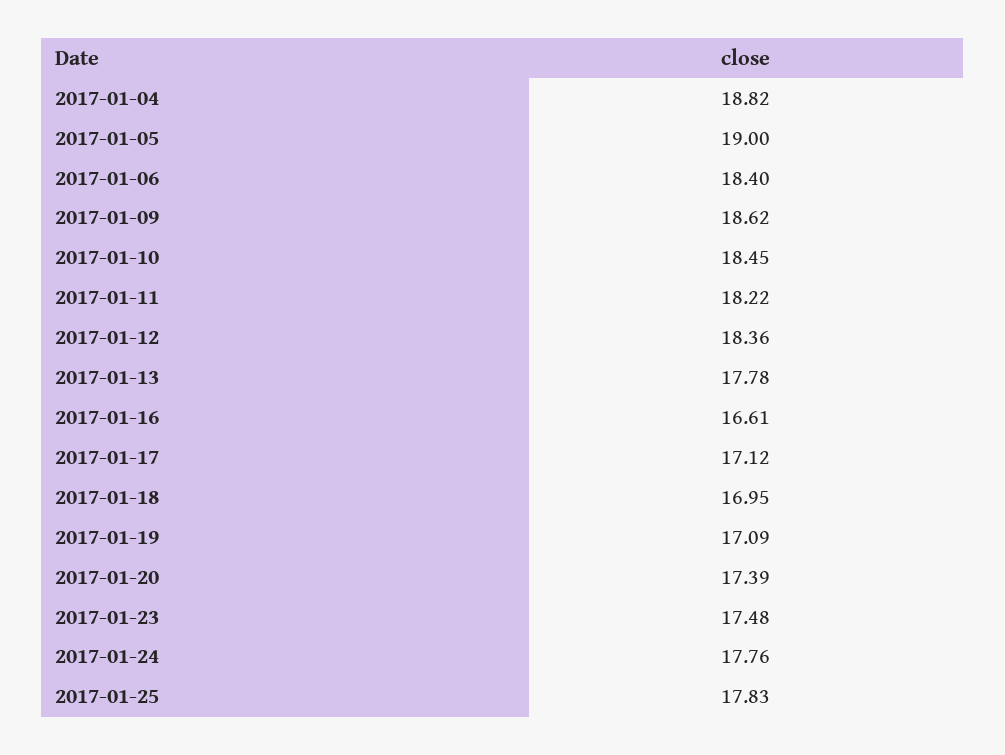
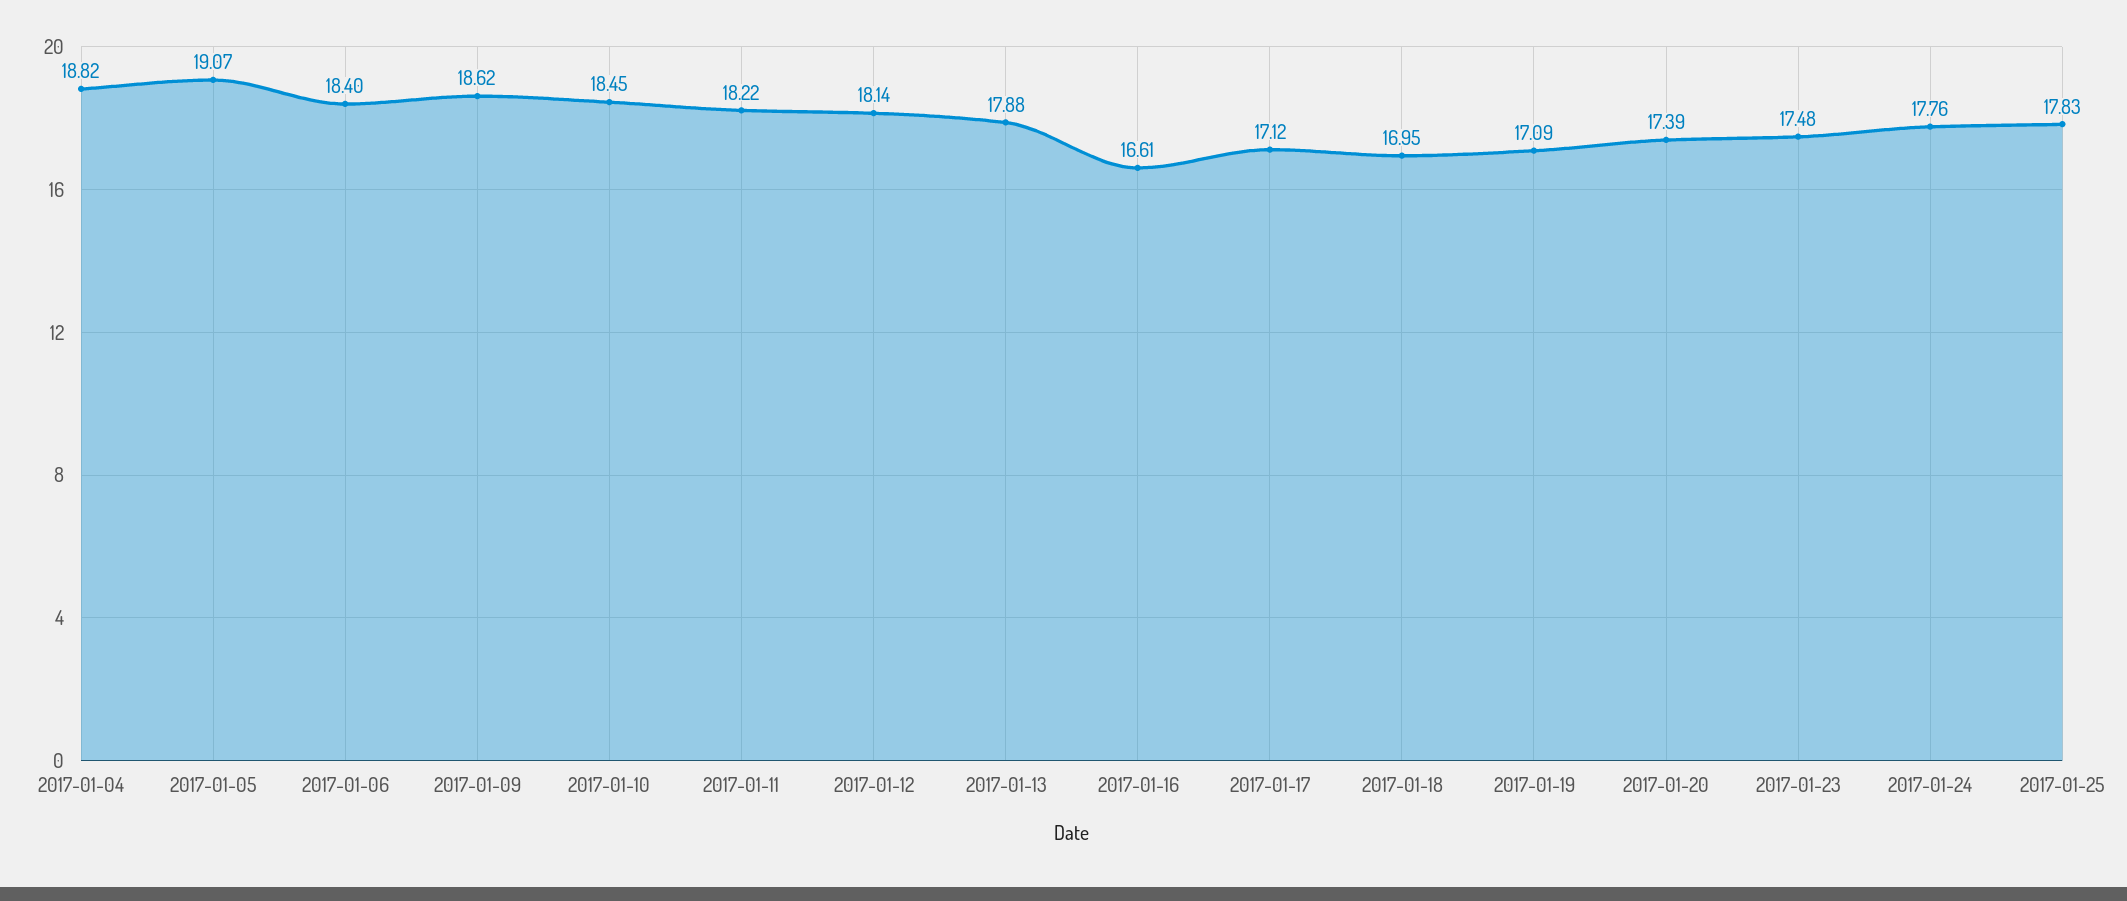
  {
    "2017-01-04": 18.82,
-   "2017-01-05": 19,
+   "2017-01-05": 19.07,
    "2017-01-06": 18.4,
    "2017-01-09": 18.62,
    "2017-01-10": 18.45,
    "2017-01-11": 18.22,
-   "2017-01-12": 18.36,
+   "2017-01-12": 18.14,
-   "2017-01-13": 17.78,
+   "2017-01-13": 17.88,
    "2017-01-16": 16.61,
    "2017-01-17": 17.12,
    "2017-01-18": 16.95,
    "2017-01-19": 17.09,
    "2017-01-20": 17.39,
    "2017-01-23": 17.48,
    "2017-01-24": 17.76,
    "2017-01-25": 17.83
  }

